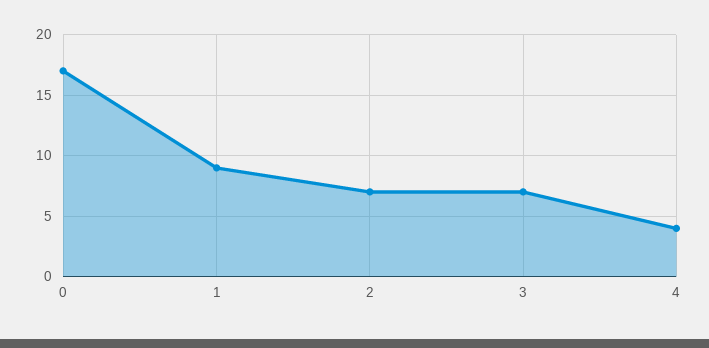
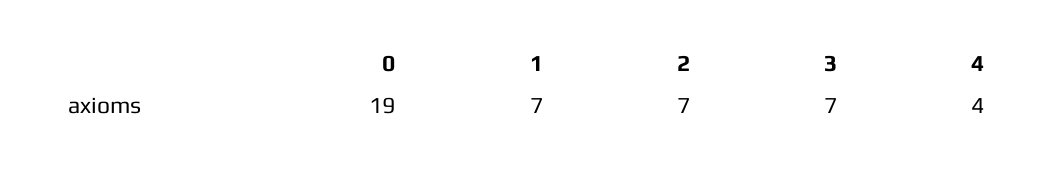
  {
-   "0": 17,
+   "0": 19,
-   "1": 9,
+   "1": 7,
    "2": 7,
    "3": 7,
    "4": 4
  }

